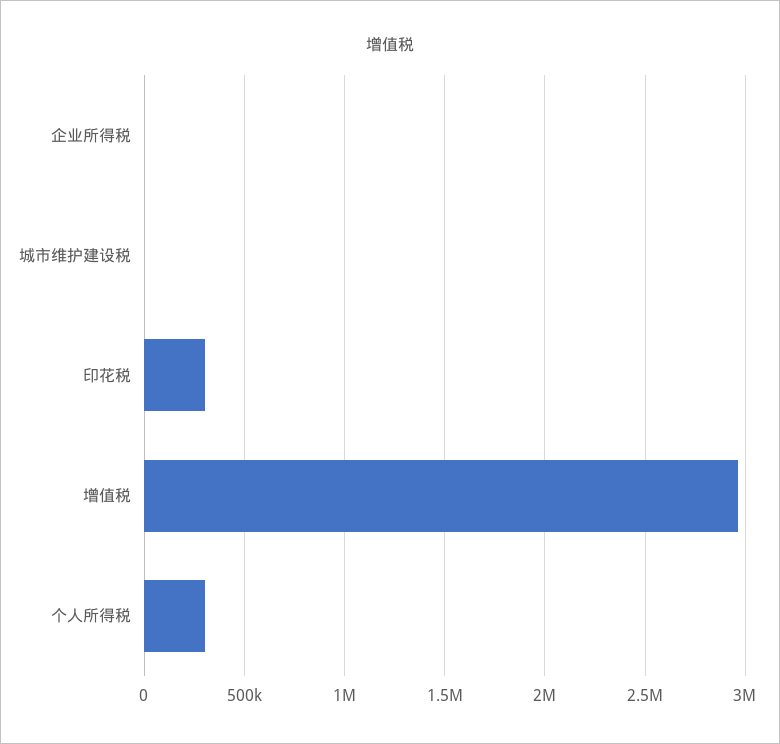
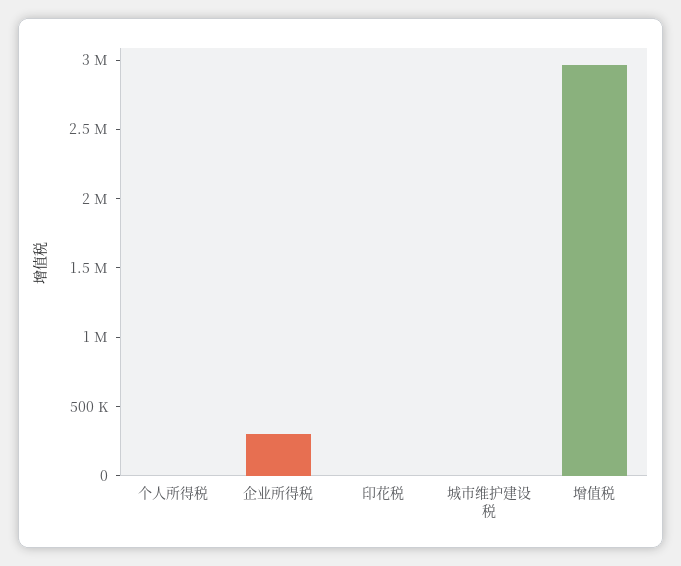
  {
-   "企业所得税": 0,
+   "企业所得税": 300000,
    "城市维护建设税": 0,
-   "印花税": 300000,
+   "印花税": 0,
    "增值税": 2950000,
-   "个人所得税": 300000
+   "个人所得税": 0
  }

